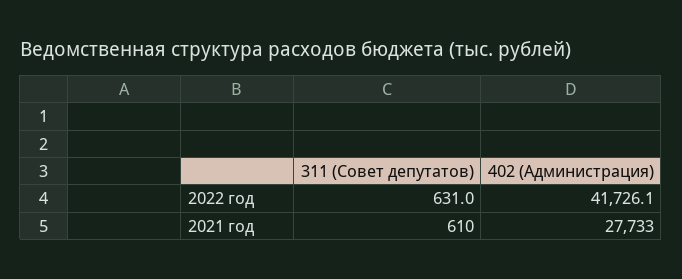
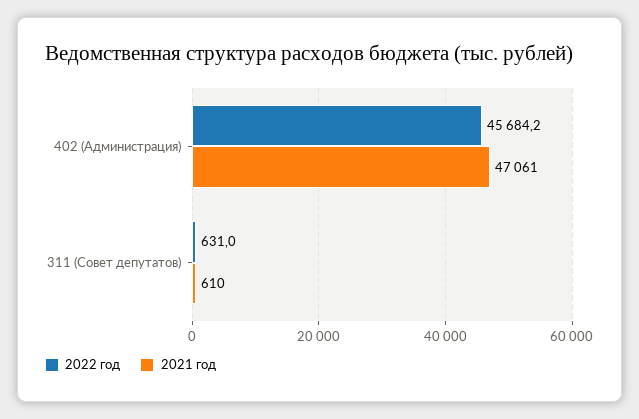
  {
    "2022 год": {
      "311 (Совет депутатов)": 631,
-     "402 (Администрация)": 41726.1
+     "402 (Администрация)": 45684.2
    },
    "2021 год": {
      "311 (Совет депутатов)": 610,
-     "402 (Администрация)": 27733
+     "402 (Администрация)": 47061
    }
  }

